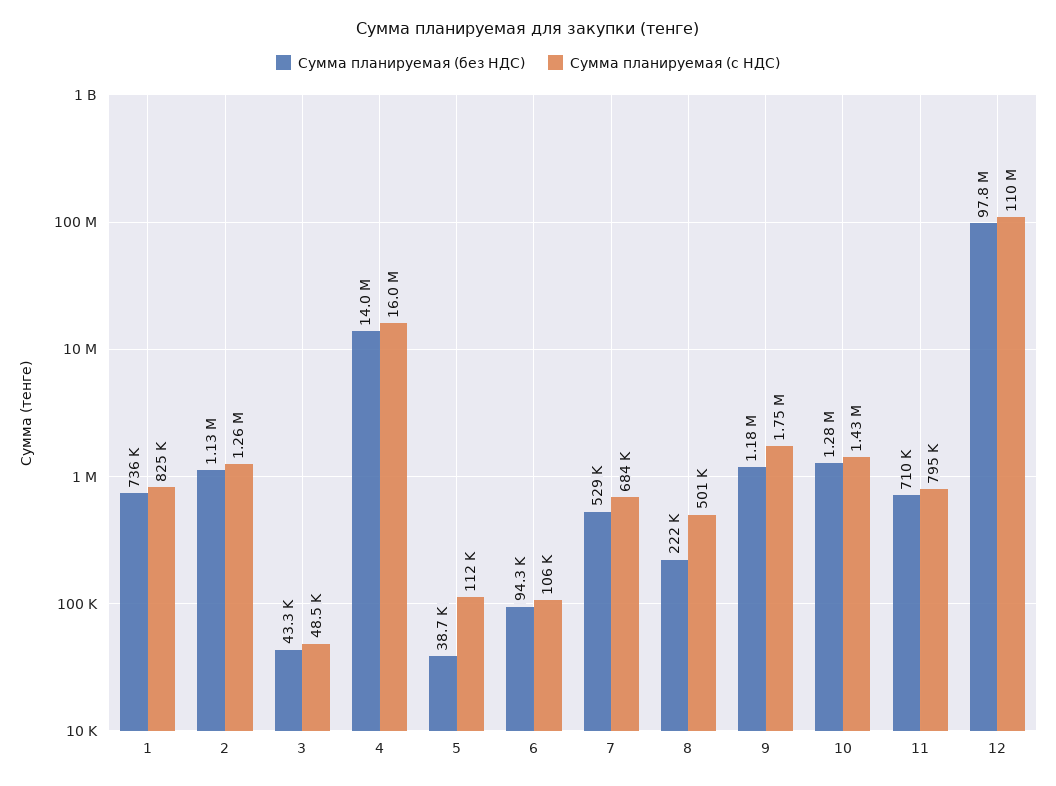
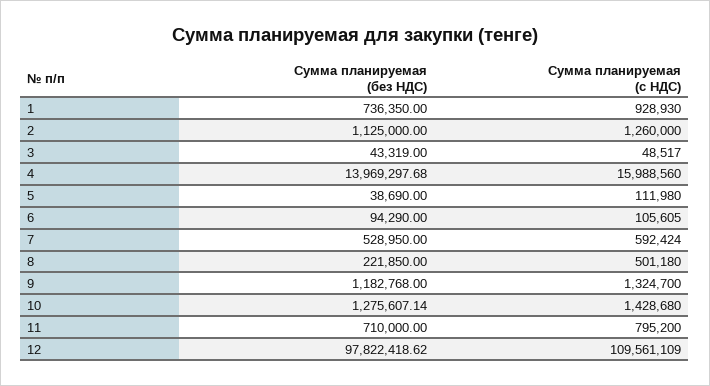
  {
    "Сумма планируемая (без НДС)": {
      "1": 736350,
      "2": 1125000,
      "3": 43319,
      "4": 13969297.68,
      "5": 38690,
      "6": 94290,
      "7": 528950,
      "8": 221850,
      "9": 1182768,
      "10": 1275607.14,
      "11": 710000,
      "12": 97822418.62
    },
    "Сумма планируемая (с НДС)": {
-     "1": 825000,
+     "1": 928930,
      "2": 1260000,
      "3": 48517,
      "4": 15988560,
      "5": 111980,
      "6": 105605,
-     "7": 684000,
+     "7": 592424,
      "8": 501180,
-     "9": 1750000,
+     "9": 1324700,
      "10": 1428680,
      "11": 795200,
      "12": 109561109
    }
  }

